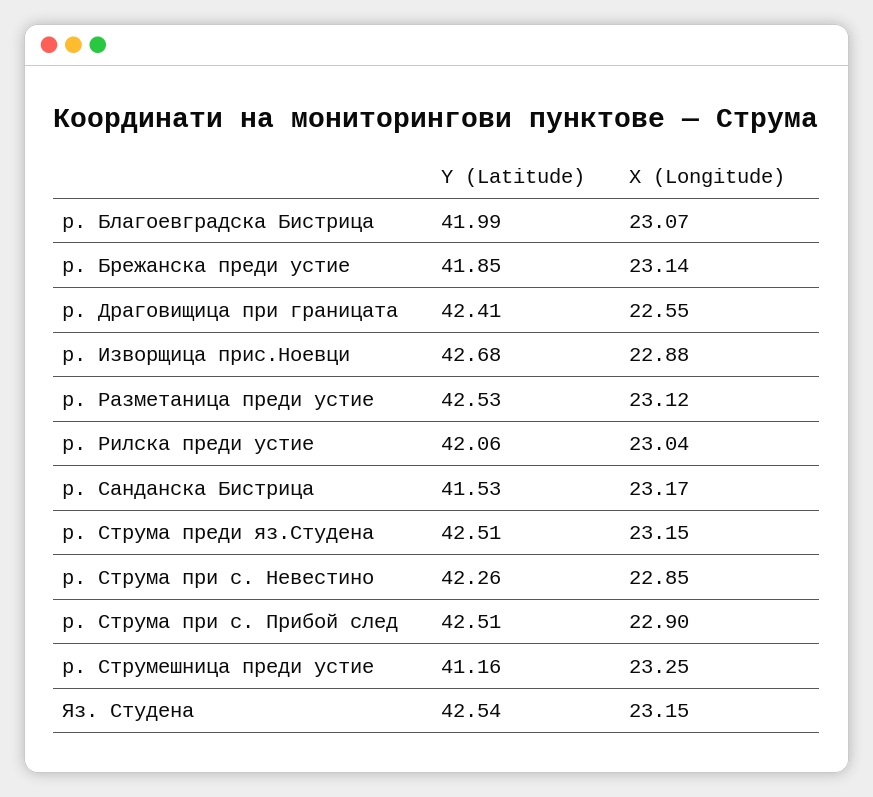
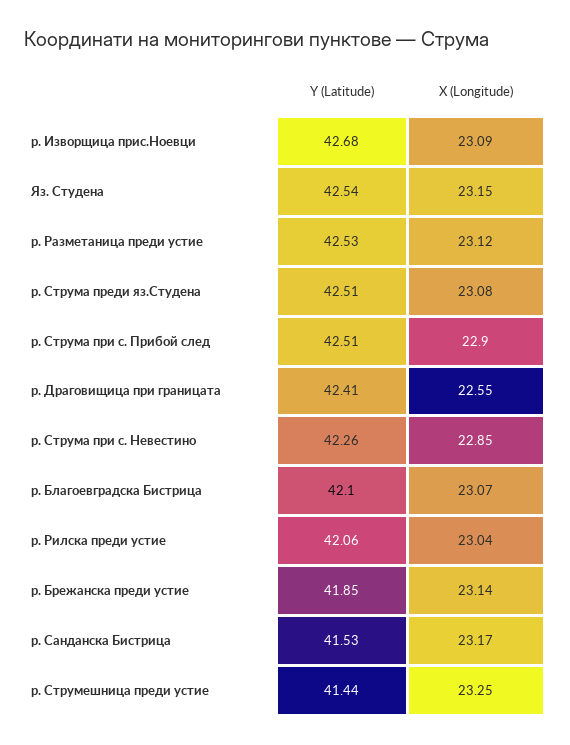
  {
    "Y (Latitude)": {
-     "р. Благоевградска Бистрица": 41.99,
+     "р. Благоевградска Бистрица": 42.1,
      "р. Брежанска преди устие": 41.85,
      "р. Драговищица при границата": 42.41,
      "р. Изворщица прис.Ноевци": 42.68,
      "р. Разметаница преди устие": 42.53,
      "р. Рилска преди устие": 42.06,
      "р. Санданска Бистрица": 41.53,
      "р. Струма преди яз.Студена": 42.51,
      "р. Струма при с. Невестино": 42.26,
      "р. Струма при с. Прибой след": 42.51,
-     "р. Струмешница преди устие": 41.16,
+     "р. Струмешница преди устие": 41.44,
      "Яз. Студена": 42.54
    },
    "X (Longitude)": {
      "р. Благоевградска Бистрица": 23.07,
      "р. Брежанска преди устие": 23.14,
      "р. Драговищица при границата": 22.55,
-     "р. Изворщица прис.Ноевци": 22.88,
+     "р. Изворщица прис.Ноевци": 23.09,
      "р. Разметаница преди устие": 23.12,
      "р. Рилска преди устие": 23.04,
      "р. Санданска Бистрица": 23.17,
-     "р. Струма преди яз.Студена": 23.15,
+     "р. Струма преди яз.Студена": 23.08,
      "р. Струма при с. Невестино": 22.85,
      "р. Струма при с. Прибой след": 22.9,
      "р. Струмешница преди устие": 23.25,
      "Яз. Студена": 23.15
    }
  }

